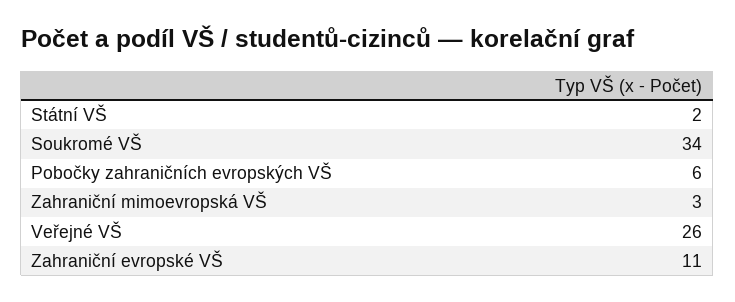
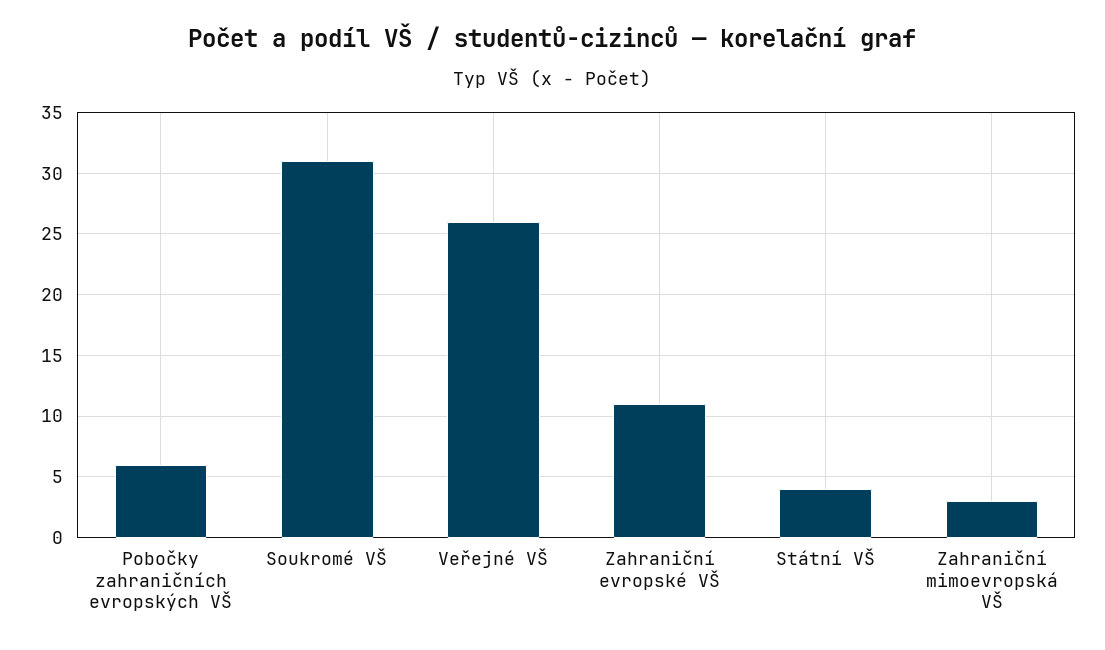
  {
-   "Státní VŠ": 2,
+   "Státní VŠ": 4,
-   "Soukromé VŠ": 34,
+   "Soukromé VŠ": 31,
    "Pobočky zahraničních evropských VŠ": 6,
    "Zahraniční mimoevropská VŠ": 3,
    "Veřejné VŠ": 26,
    "Zahraniční evropské VŠ": 11
  }

